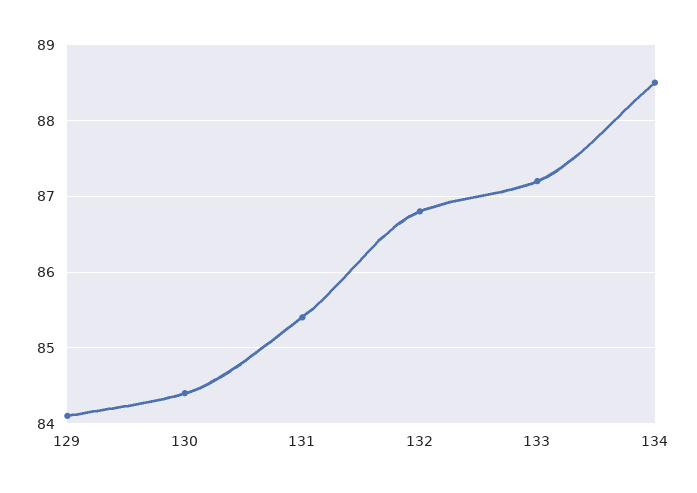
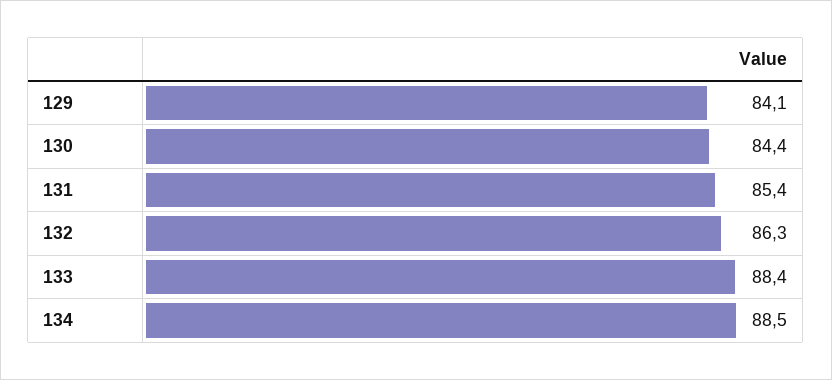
  {
    "129": 84.1,
    "130": 84.4,
    "131": 85.4,
-   "132": 86.8,
+   "132": 86.3,
-   "133": 87.2,
+   "133": 88.4,
    "134": 88.5
  }

